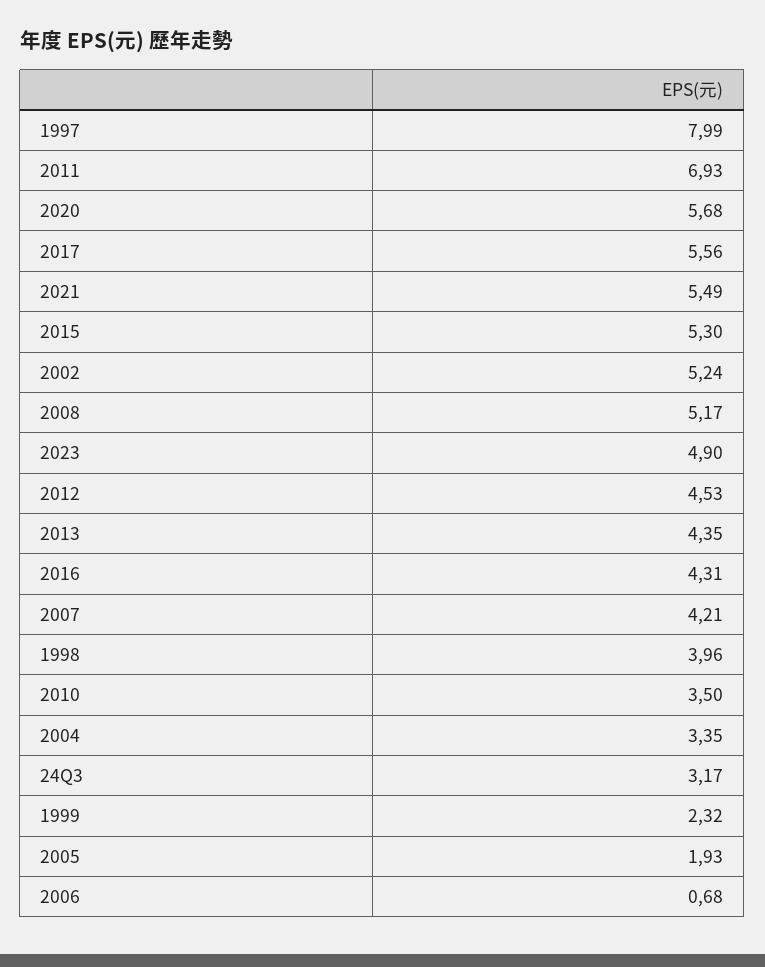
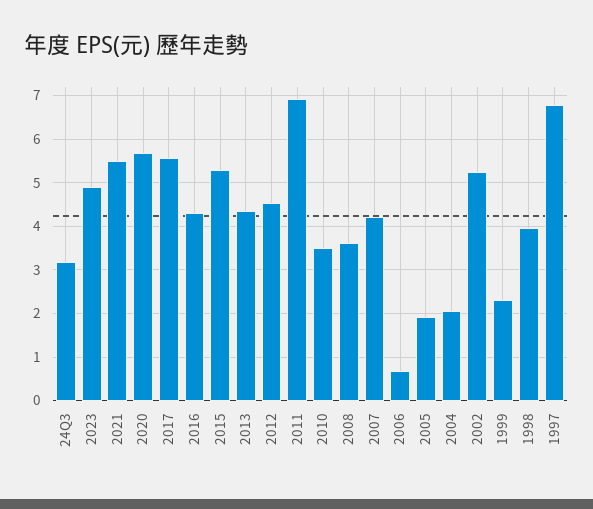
  {
-   "1997": 7.99,
+   "1997": 6.8,
    "2011": 6.93,
    "2020": 5.68,
    "2017": 5.56,
    "2021": 5.49,
    "2015": 5.3,
    "2002": 5.24,
-   "2008": 5.17,
+   "2008": 3.6,
    "2023": 4.9,
    "2012": 4.53,
    "2013": 4.35,
    "2016": 4.31,
    "2007": 4.21,
    "1998": 3.96,
    "2010": 3.5,
-   "2004": 3.35,
+   "2004": 2,
    "24Q3": 3.17,
    "1999": 2.32,
    "2005": 1.93,
    "2006": 0.68
  }

